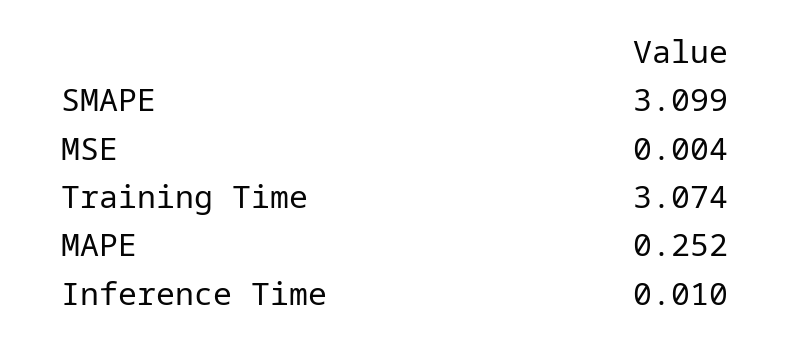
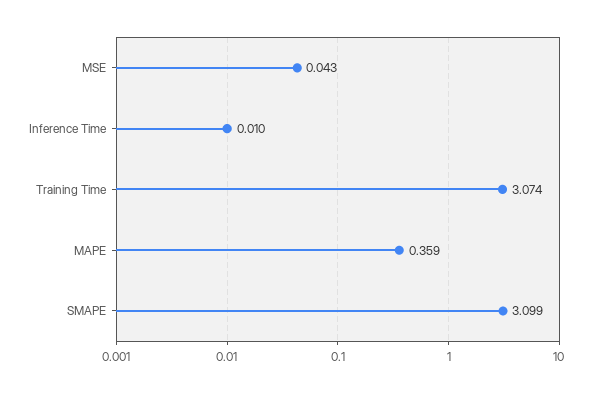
  {
    "SMAPE": 3.099,
-   "MSE": 0.004,
+   "MSE": 0.043,
    "Training Time": 3.074,
-   "MAPE": 0.252,
+   "MAPE": 0.359,
    "Inference Time": 0.01
  }

